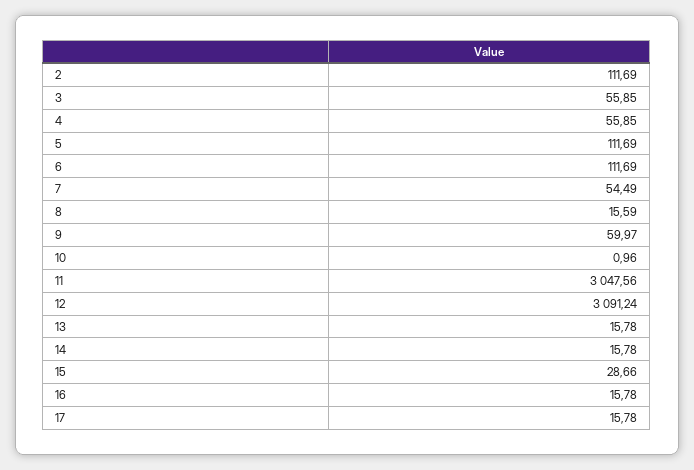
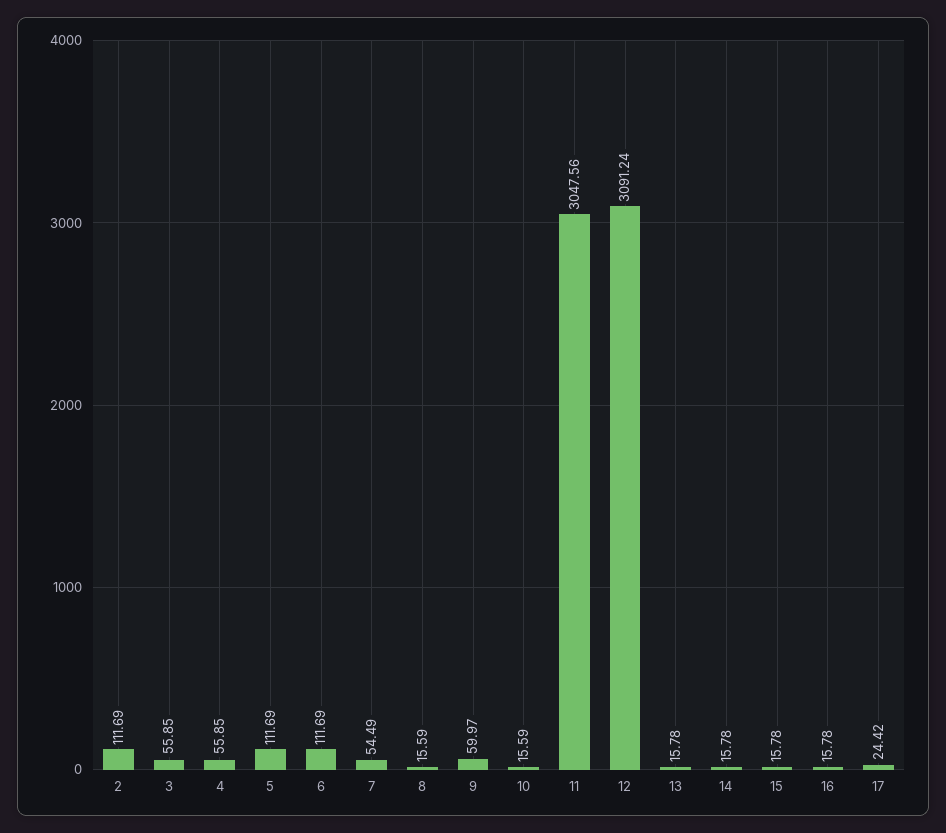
  {
    "2": 111.69,
    "3": 55.85,
    "4": 55.85,
    "5": 111.69,
    "6": 111.69,
    "7": 54.49,
    "8": 15.59,
    "9": 59.97,
-   "10": 0.96,
+   "10": 15.59,
    "11": 3047.56,
    "12": 3091.24,
    "13": 15.78,
    "14": 15.78,
-   "15": 28.66,
+   "15": 15.78,
    "16": 15.78,
-   "17": 15.78
+   "17": 24.42
  }

